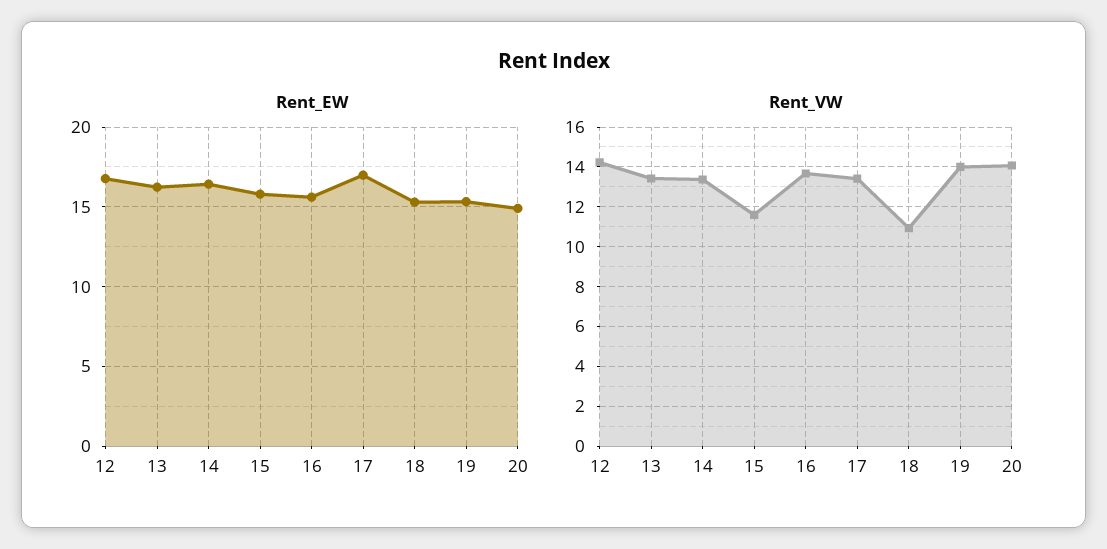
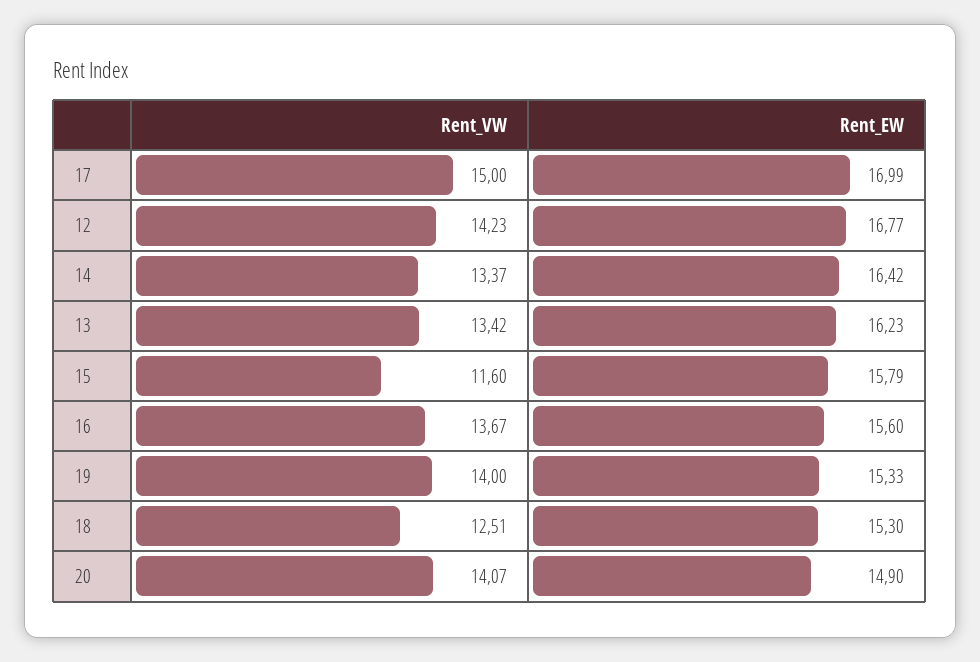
  {
    "Rent_EW": {
      "12": 16.77,
      "13": 16.23,
      "14": 16.42,
      "15": 15.79,
      "16": 15.6,
      "17": 16.99,
      "18": 15.3,
      "19": 15.33,
      "20": 14.9
    },
    "Rent_VW": {
      "12": 14.23,
      "13": 13.42,
      "14": 13.37,
      "15": 11.6,
      "16": 13.67,
-     "17": 13.5,
+     "17": 15,
-     "18": 11,
+     "18": 12.51,
      "19": 14,
      "20": 14.07
    }
  }

